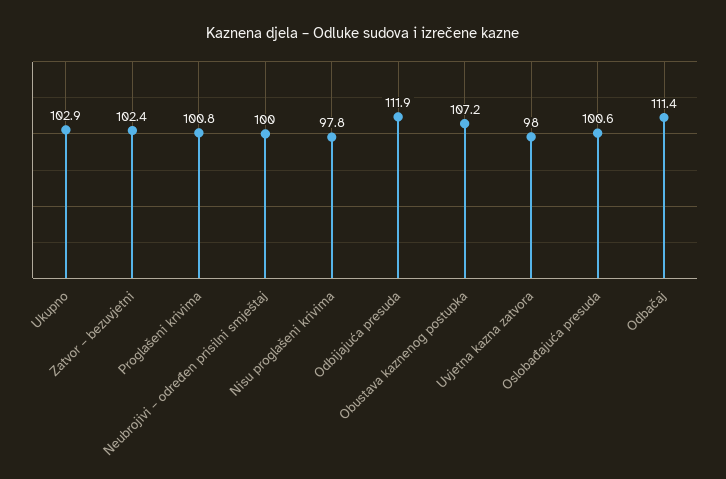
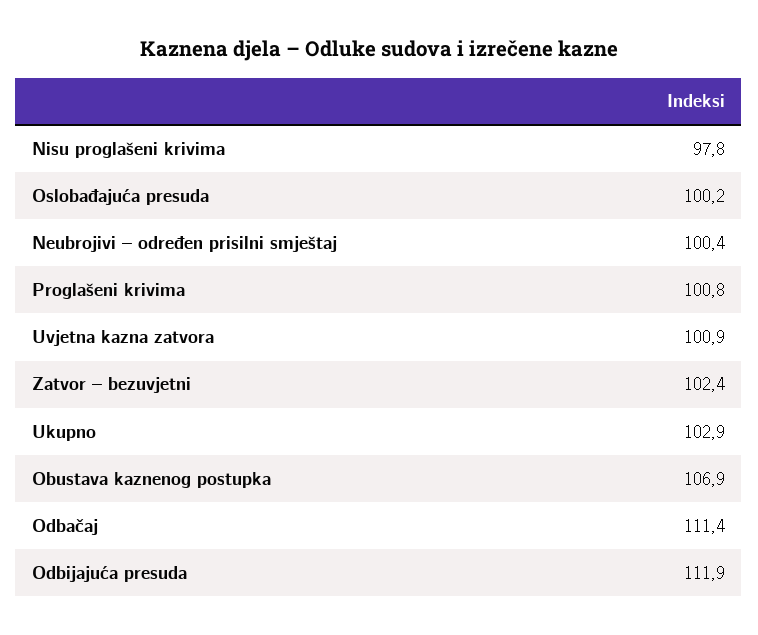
  {
    "Ukupno": 102.9,
    "Zatvor – bezuvjetni": 102.4,
    "Proglašeni krivima": 100.8,
-   "Neubrojivi – određen prisilni smještaj": 100,
+   "Neubrojivi – određen prisilni smještaj": 100.4,
    "Nisu proglašeni krivima": 97.8,
    "Odbijajuća presuda": 111.9,
-   "Obustava kaznenog postupka": 107.2,
+   "Obustava kaznenog postupka": 106.9,
-   "Uvjetna kazna zatvora": 98,
+   "Uvjetna kazna zatvora": 100.9,
-   "Oslobađajuća presuda": 100.6,
+   "Oslobađajuća presuda": 100.2,
    "Odbačaj": 111.4
  }

